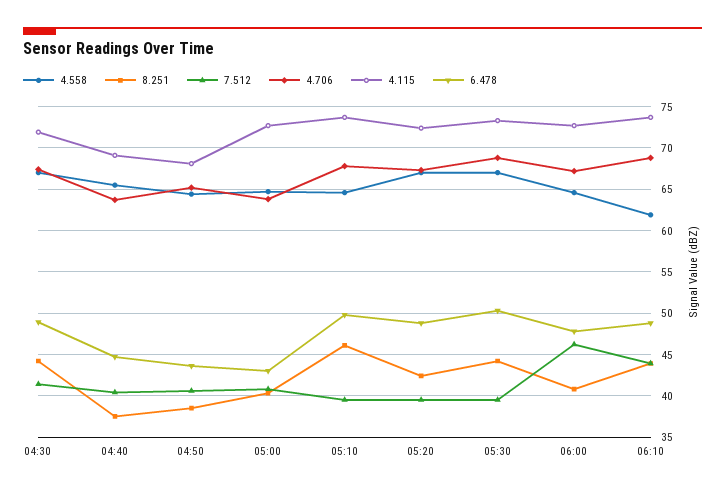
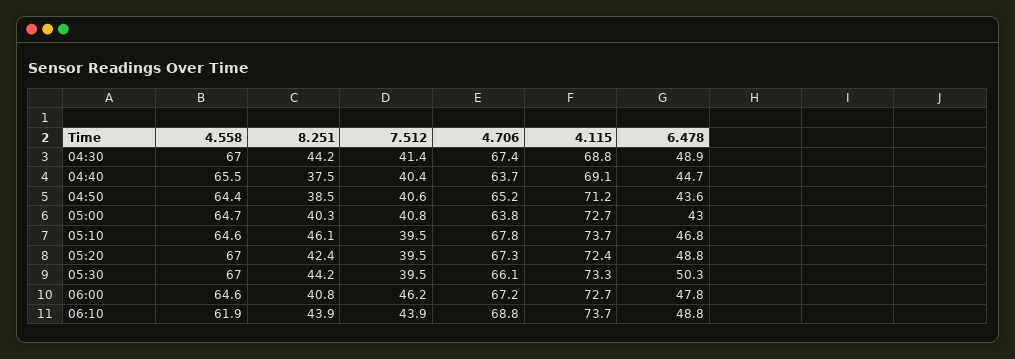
  {
    "4.558": {
      "04:30": 67,
      "04:40": 65.5,
      "04:50": 64.4,
      "05:00": 64.7,
      "05:10": 64.6,
      "05:20": 67,
      "05:30": 67,
      "06:00": 64.6,
      "06:10": 61.9
    },
    "8.251": {
      "04:30": 44.2,
      "04:40": 37.5,
      "04:50": 38.5,
      "05:00": 40.3,
      "05:10": 46.1,
      "05:20": 42.4,
      "05:30": 44.2,
      "06:00": 40.8,
      "06:10": 43.9
    },
    "7.512": {
      "04:30": 41.4,
      "04:40": 40.4,
      "04:50": 40.6,
      "05:00": 40.8,
      "05:10": 39.5,
      "05:20": 39.5,
      "05:30": 39.5,
      "06:00": 46.2,
      "06:10": 43.9
    },
    "4.706": {
      "04:30": 67.4,
      "04:40": 63.7,
      "04:50": 65.2,
      "05:00": 63.8,
      "05:10": 67.8,
      "05:20": 67.3,
-     "05:30": 69,
+     "05:30": 66.1,
      "06:00": 67.2,
      "06:10": 68.8
    },
    "4.115": {
-     "04:30": 72,
+     "04:30": 68.8,
      "04:40": 69.1,
-     "04:50": 68,
+     "04:50": 71.2,
      "05:00": 72.7,
      "05:10": 73.7,
      "05:20": 72.4,
      "05:30": 73.3,
      "06:00": 72.7,
      "06:10": 73.7
    },
    "6.478": {
      "04:30": 48.9,
      "04:40": 44.7,
      "04:50": 43.6,
      "05:00": 43,
-     "05:10": 50,
+     "05:10": 46.8,
      "05:20": 48.8,
      "05:30": 50.3,
      "06:00": 47.8,
      "06:10": 48.8
    }
  }

